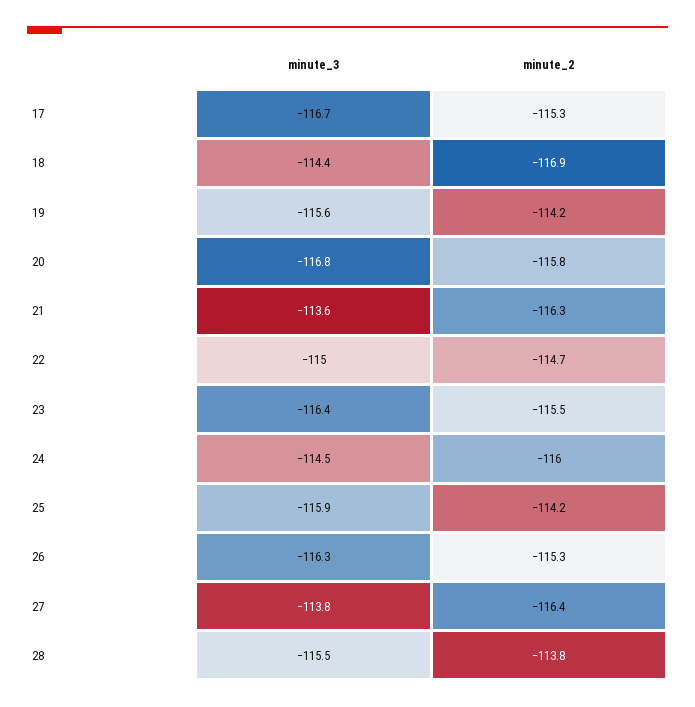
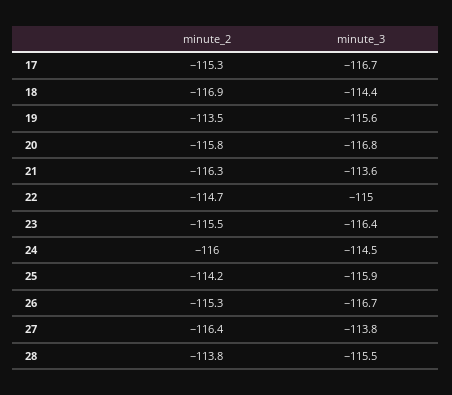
  {
    "minute_3": {
      "17": -116.7,
      "18": -114.4,
      "19": -115.6,
      "20": -116.8,
      "21": -113.6,
      "22": -115,
      "23": -116.4,
      "24": -114.5,
      "25": -115.9,
-     "26": -116.3,
+     "26": -116.7,
      "27": -113.8,
      "28": -115.5
    },
    "minute_2": {
      "17": -115.3,
      "18": -116.9,
-     "19": -114.2,
+     "19": -113.5,
      "20": -115.8,
      "21": -116.3,
      "22": -114.7,
      "23": -115.5,
      "24": -116,
      "25": -114.2,
      "26": -115.3,
      "27": -116.4,
      "28": -113.8
    }
  }

